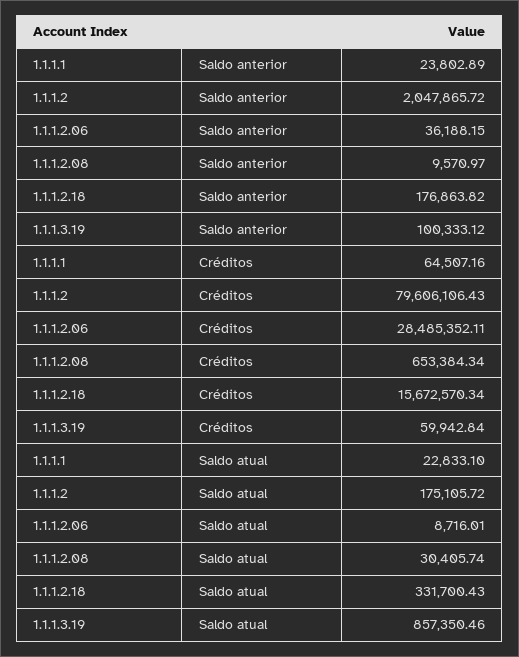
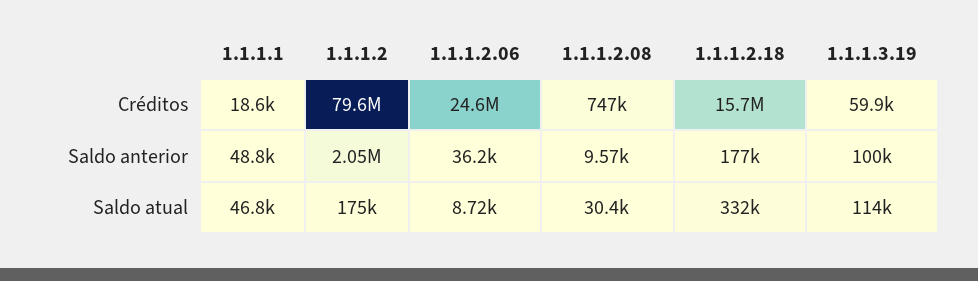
  {
    "1.1.1.1": {
-     "Saldo anterior": 23802.89,
+     "Saldo anterior": 48800,
-     "Créditos": 64507.16,
+     "Créditos": 18600,
-     "Saldo atual": 22833.1
+     "Saldo atual": 46800
    },
    "1.1.1.2": {
      "Saldo anterior": 2047865.72,
      "Créditos": 79606106.43,
      "Saldo atual": 175105.72
    },
    "1.1.1.2.06": {
      "Saldo anterior": 36188.15,
-     "Créditos": 28485352.11,
+     "Créditos": 24600000,
      "Saldo atual": 8716.01
    },
    "1.1.1.2.08": {
      "Saldo anterior": 9570.97,
-     "Créditos": 653384.34,
+     "Créditos": 747000,
      "Saldo atual": 30405.74
    },
    "1.1.1.2.18": {
      "Saldo anterior": 176863.82,
      "Créditos": 15672570.34,
      "Saldo atual": 331700.43
    },
    "1.1.1.3.19": {
      "Saldo anterior": 100333.12,
      "Créditos": 59942.84,
-     "Saldo atual": 857350.46
+     "Saldo atual": 114000
    }
  }

